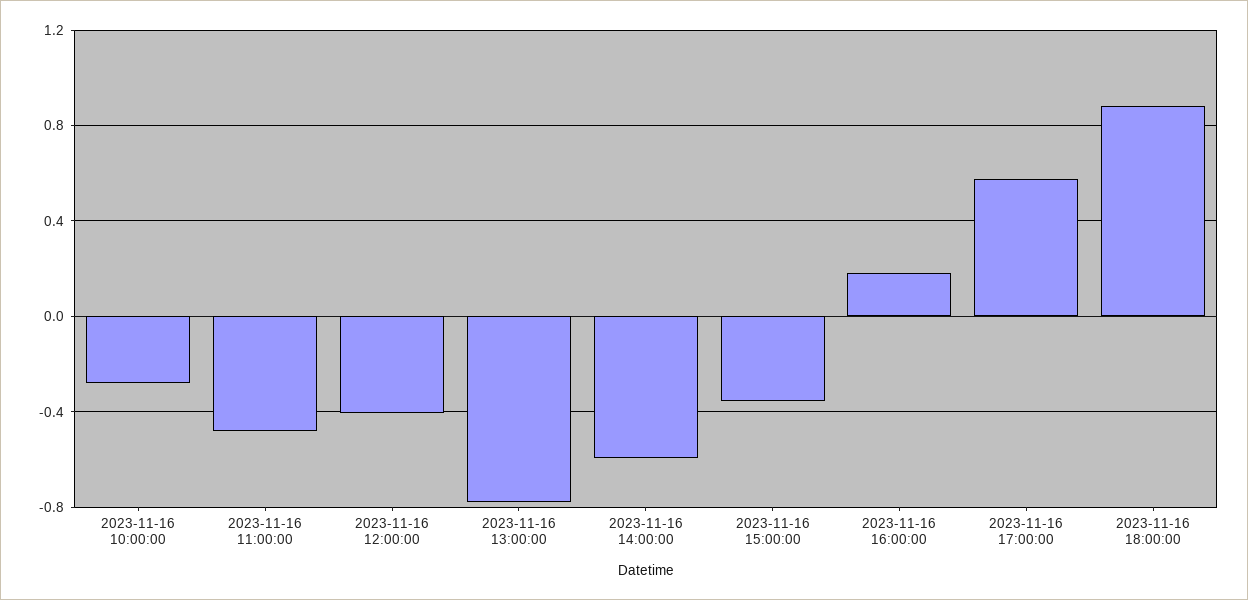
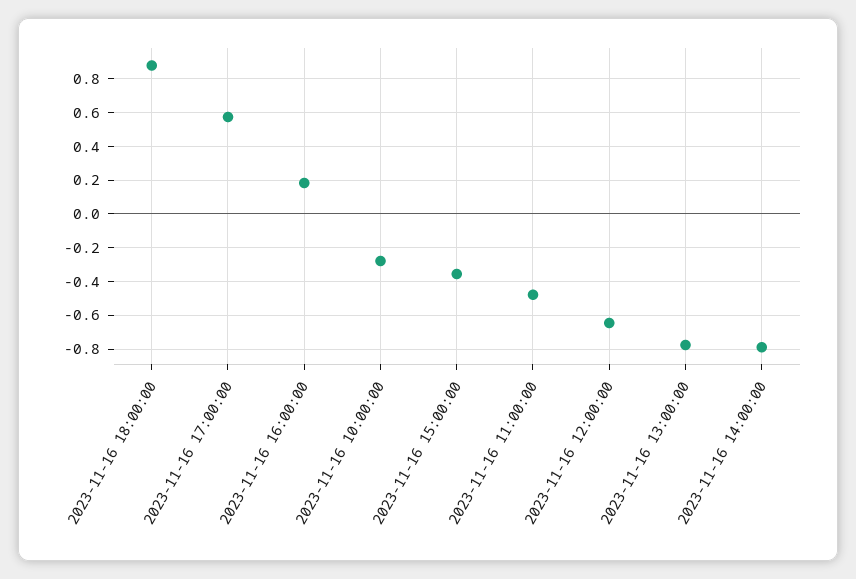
  {
    "2023-11-16 10:00:00": -0.3,
    "2023-11-16 11:00:00": -0.5,
-   "2023-11-16 12:00:00": -0.4,
+   "2023-11-16 12:00:00": -0.65,
    "2023-11-16 13:00:00": -0.8,
-   "2023-11-16 14:00:00": -0.6,
+   "2023-11-16 14:00:00": -0.8,
    "2023-11-16 15:00:00": -0.35,
    "2023-11-16 16:00:00": 0.2,
    "2023-11-16 17:00:00": 0.55,
    "2023-11-16 18:00:00": 0.9
  }

